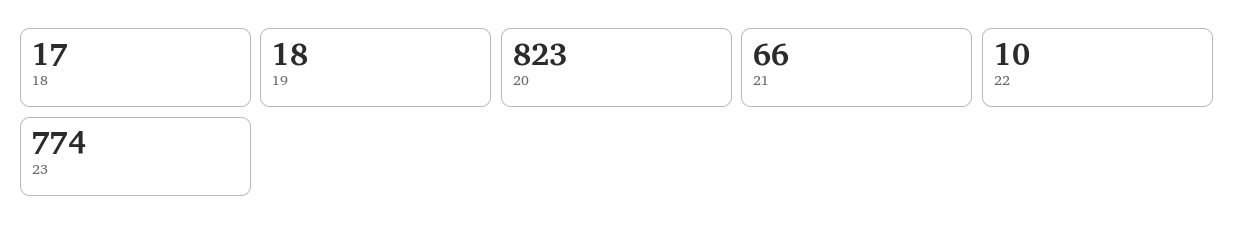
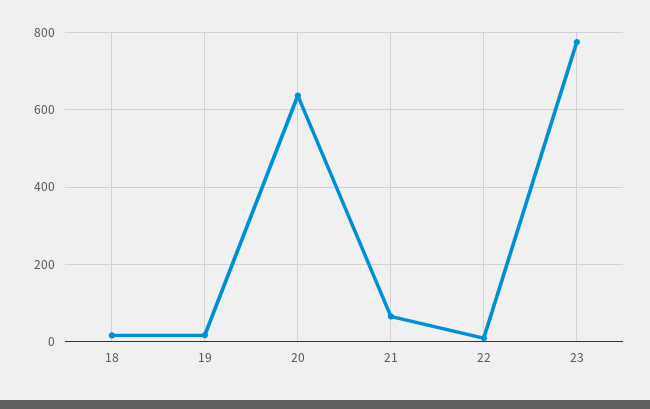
  {
    "18": 17,
    "19": 18,
-   "20": 823,
+   "20": 640,
    "21": 66,
    "22": 10,
    "23": 774
  }

